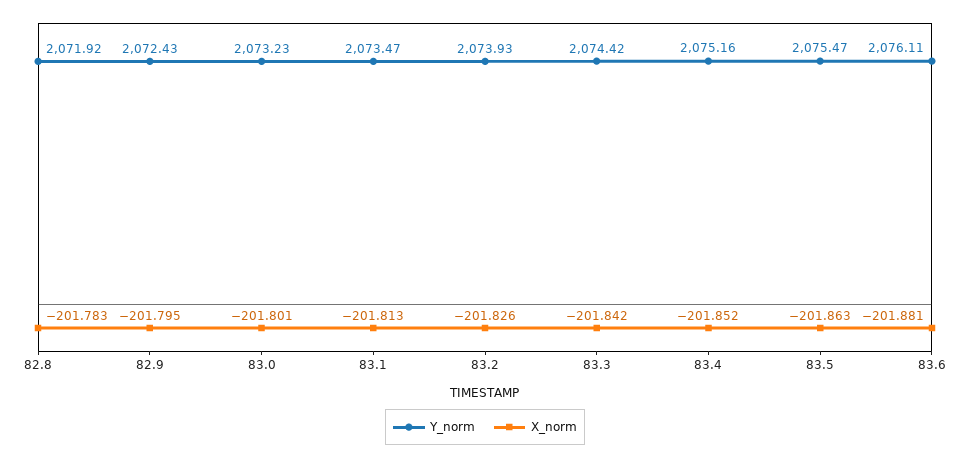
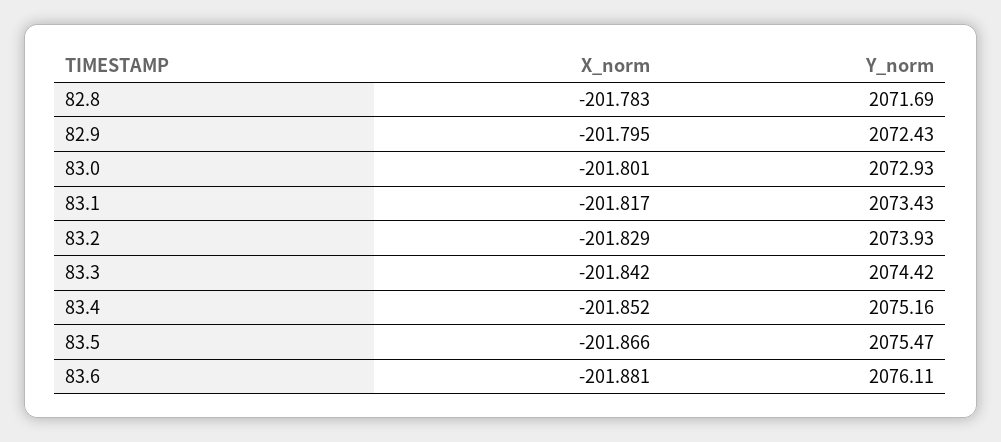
  {
    "Y_norm": {
-     "82.8": 2071.92,
+     "82.8": 2071.69,
      "82.9": 2072.43,
-     "83.0": 2073.23,
+     "83.0": 2072.93,
-     "83.1": 2073.47,
+     "83.1": 2073.43,
      "83.2": 2073.93,
      "83.3": 2074.42,
      "83.4": 2075.16,
      "83.5": 2075.47,
      "83.6": 2076.11
    },
    "X_norm": {
      "82.8": -201.783,
      "82.9": -201.795,
      "83.0": -201.801,
-     "83.1": -201.813,
+     "83.1": -201.817,
-     "83.2": -201.826,
+     "83.2": -201.829,
      "83.3": -201.842,
      "83.4": -201.852,
-     "83.5": -201.863,
+     "83.5": -201.866,
      "83.6": -201.881
    }
  }

